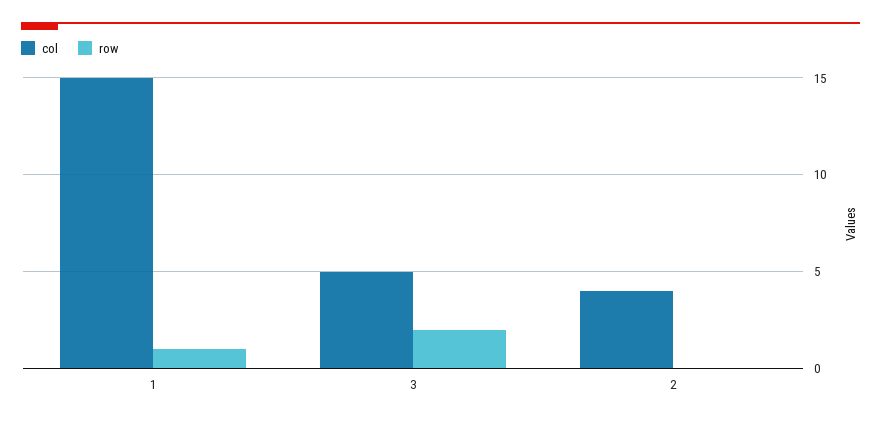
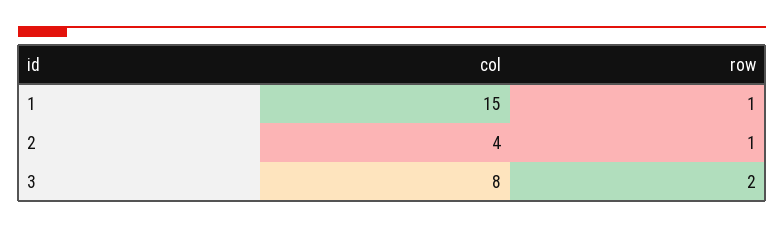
  {
    "col": {
      "1": 15,
-     "3": 5,
+     "3": 8,
      "2": 4
    },
    "row": {
      "1": 1,
      "3": 2,
-     "2": 0
+     "2": 1
    }
  }

